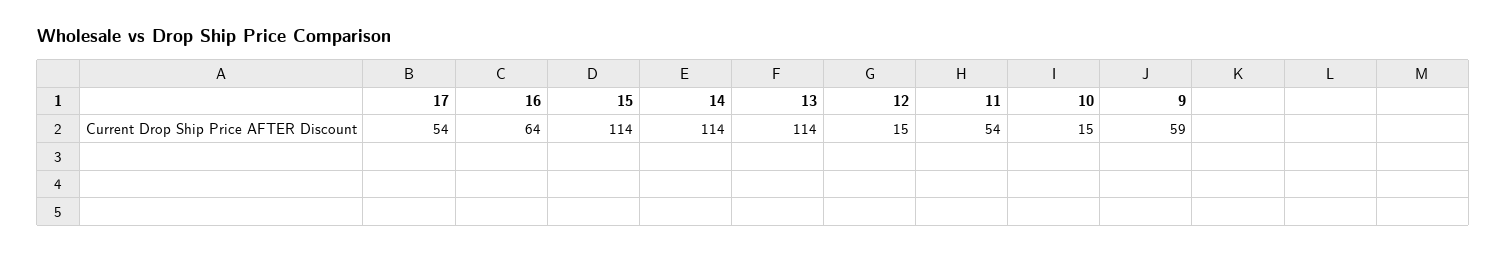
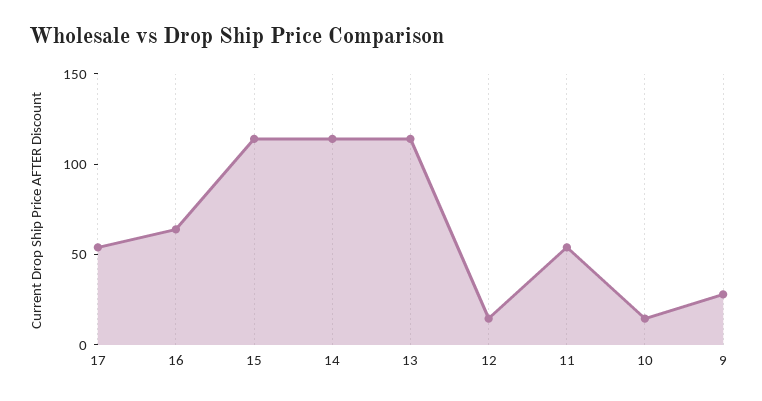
  {
    "17": 54,
    "16": 64,
    "15": 114,
    "14": 114,
    "13": 114,
    "12": 15,
    "11": 54,
    "10": 15,
-   "9": 59
+   "9": 30
  }

